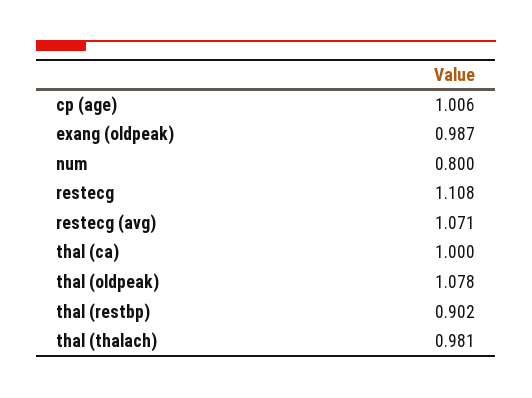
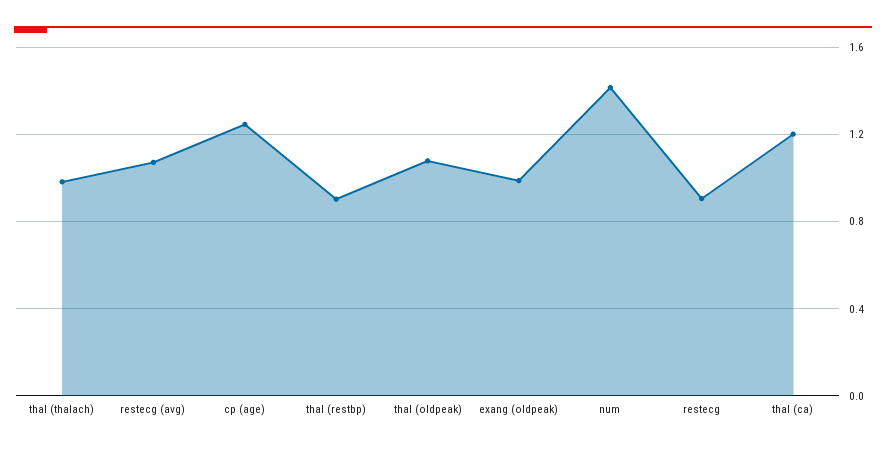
  {
-   "cp (age)": 1.006,
+   "cp (age)": 1.25,
    "exang (oldpeak)": 0.987,
-   "num": 0.8,
+   "num": 1.4,
-   "restecg": 1.108,
+   "restecg": 0.9,
    "restecg (avg)": 1.071,
-   "thal (ca)": 1,
+   "thal (ca)": 1.2,
    "thal (oldpeak)": 1.078,
    "thal (restbp)": 0.902,
    "thal (thalach)": 0.981
  }

